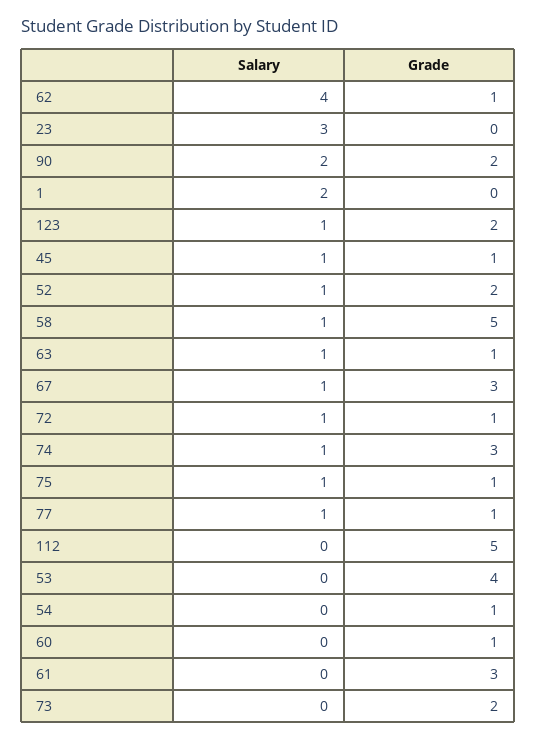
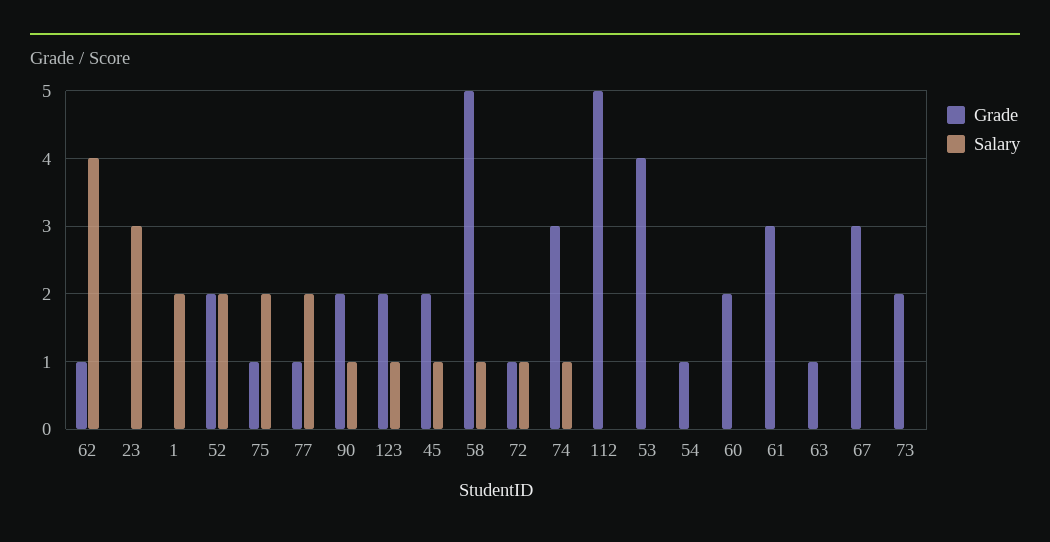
  {
    "Salary": {
      "62": 4,
      "23": 3,
-     "90": 2,
+     "90": 1,
      "1": 2,
      "123": 1,
      "45": 1,
-     "52": 1,
+     "52": 2,
      "58": 1,
-     "63": 1,
+     "63": 0,
-     "67": 1,
+     "67": 0,
      "72": 1,
      "74": 1,
-     "75": 1,
+     "75": 2,
-     "77": 1,
+     "77": 2,
      "112": 0,
      "53": 0,
      "54": 0,
      "60": 0,
      "61": 0,
      "73": 0
    },
    "Grade": {
      "62": 1,
      "23": 0,
      "90": 2,
      "1": 0,
      "123": 2,
-     "45": 1,
+     "45": 2,
      "52": 2,
      "58": 5,
      "63": 1,
      "67": 3,
      "72": 1,
      "74": 3,
      "75": 1,
      "77": 1,
      "112": 5,
      "53": 4,
      "54": 1,
-     "60": 1,
+     "60": 2,
      "61": 3,
      "73": 2
    }
  }

